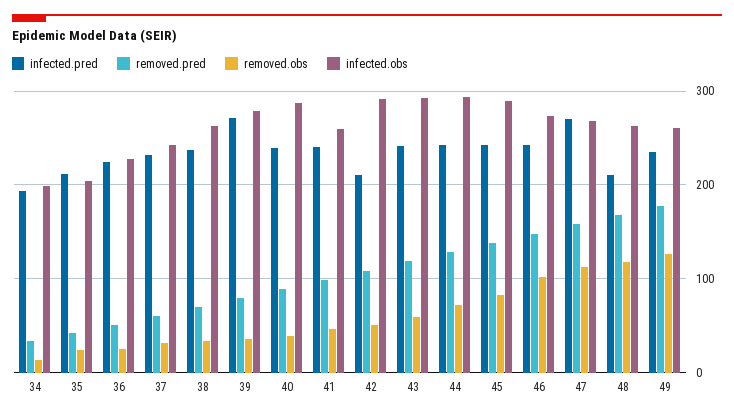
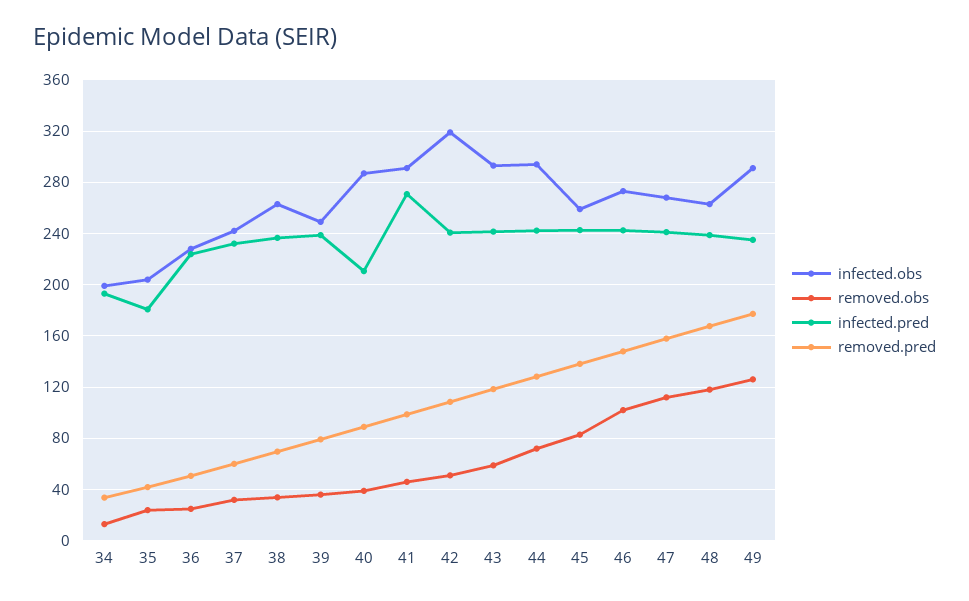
  {
    "infected.pred": {
      "34": 195,
-     "35": 210,
+     "35": 180,
      "36": 225,
      "37": 230,
      "38": 235,
-     "39": 270,
+     "39": 240,
-     "40": 240,
+     "40": 210,
-     "41": 240,
+     "41": 270,
-     "42": 210,
+     "42": 240,
      "43": 240,
      "44": 240,
      "45": 245,
      "46": 240,
-     "47": 270,
+     "47": 240,
-     "48": 210,
+     "48": 240,
      "49": 235
    },
    "removed.pred": {
      "34": 35,
      "35": 40,
      "36": 50,
      "37": 60,
      "38": 70,
      "39": 80,
      "40": 90,
      "41": 100,
      "42": 110,
      "43": 120,
      "44": 130,
      "45": 140,
      "46": 150,
      "47": 160,
      "48": 170,
      "49": 175
    },
    "removed.obs": {
      "34": 15,
      "35": 25,
      "36": 25,
      "37": 30,
      "38": 35,
      "39": 35,
      "40": 40,
      "41": 45,
      "42": 50,
      "43": 60,
      "44": 70,
      "45": 85,
      "46": 100,
      "47": 110,
      "48": 120,
      "49": 125
    },
    "infected.obs": {
      "34": 200,
      "35": 205,
      "36": 230,
      "37": 240,
      "38": 265,
-     "39": 280,
+     "39": 250,
      "40": 285,
-     "41": 260,
+     "41": 290,
-     "42": 290,
+     "42": 320,
      "43": 295,
      "44": 295,
-     "45": 290,
+     "45": 260,
      "46": 275,
      "47": 270,
      "48": 265,
-     "49": 260
+     "49": 290
    }
  }

